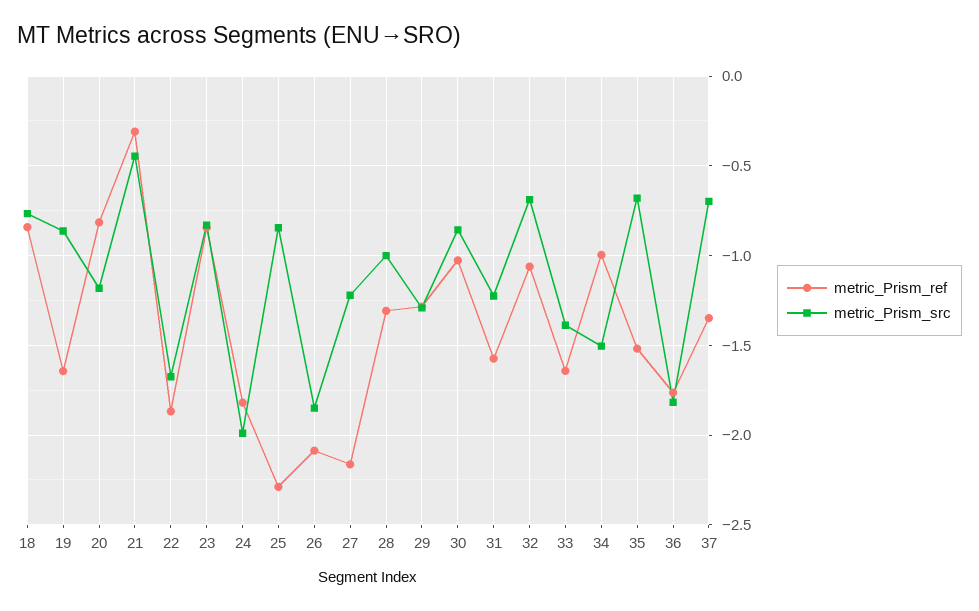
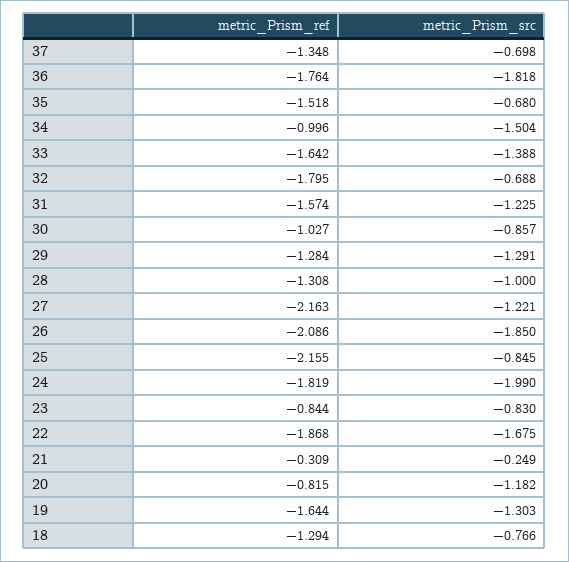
  {
    "metric_Prism_ref": {
-     "18": -0.85,
+     "18": -1.294,
      "19": -1.644,
      "20": -0.815,
      "21": -0.309,
      "22": -1.868,
      "23": -0.844,
      "24": -1.819,
-     "25": -2.3,
+     "25": -2.155,
      "26": -2.086,
      "27": -2.163,
      "28": -1.308,
      "29": -1.284,
      "30": -1.027,
      "31": -1.574,
-     "32": -1.05,
+     "32": -1.795,
      "33": -1.642,
      "34": -0.996,
      "35": -1.518,
      "36": -1.764,
      "37": -1.348
    },
    "metric_Prism_src": {
      "18": -0.766,
-     "19": -0.85,
+     "19": -1.303,
      "20": -1.182,
-     "21": -0.45,
+     "21": -0.249,
      "22": -1.675,
      "23": -0.83,
      "24": -1.99,
      "25": -0.845,
      "26": -1.85,
      "27": -1.221,
      "28": -1,
      "29": -1.291,
      "30": -0.857,
      "31": -1.225,
      "32": -0.688,
      "33": -1.388,
      "34": -1.504,
      "35": -0.68,
      "36": -1.818,
      "37": -0.698
    }
  }

